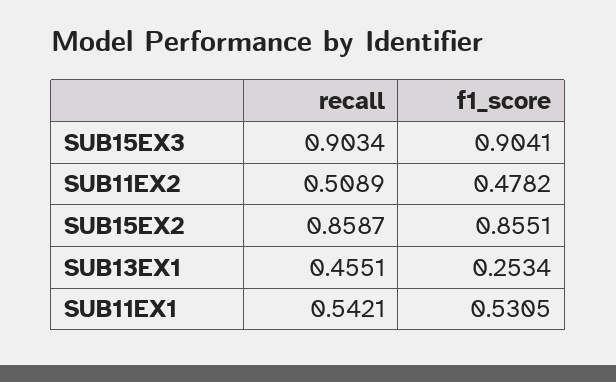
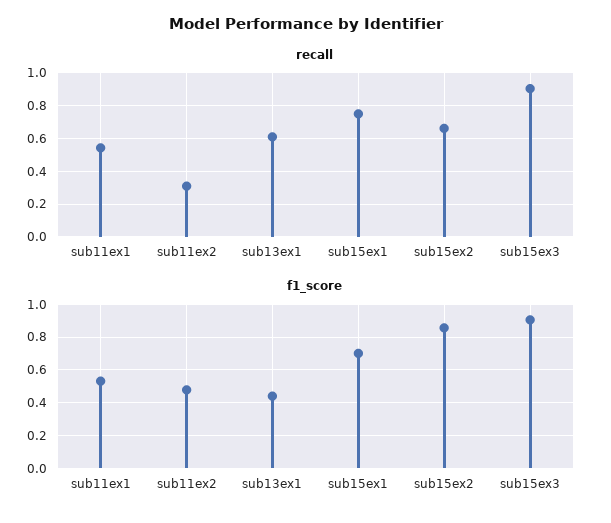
  {
    "recall": {
      "SUB15EX3": 0.9034,
-     "SUB11EX2": 0.5089,
+     "SUB11EX2": 0.3,
-     "SUB15EX2": 0.8587,
+     "SUB15EX2": 0.65,
-     "SUB13EX1": 0.4551,
+     "SUB13EX1": 0.6,
-     "SUB11EX1": 0.5421
+     "SUB11EX1": 0.5421,
+     "sub15ex1": 0.75
    },
    "f1_score": {
      "SUB15EX3": 0.9041,
      "SUB11EX2": 0.4782,
      "SUB15EX2": 0.8551,
-     "SUB13EX1": 0.2534,
+     "SUB13EX1": 0.45,
-     "SUB11EX1": 0.5305
+     "SUB11EX1": 0.5305,
+     "sub15ex1": 0.7
    }
  }

